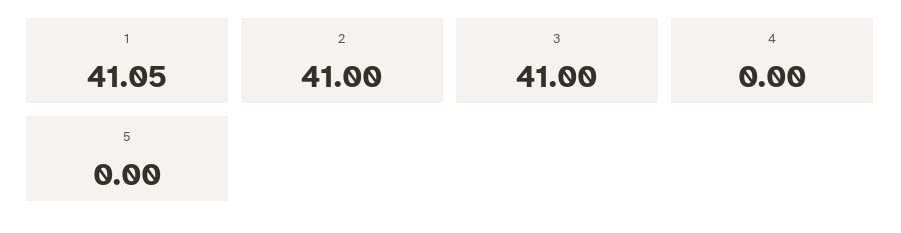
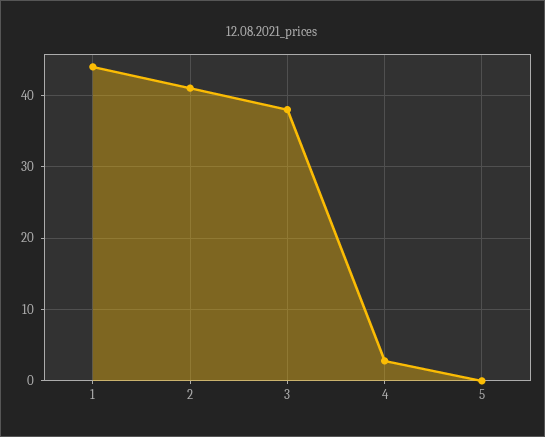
  {
-   "1": 41.05,
+   "1": 44,
    "2": 41,
-   "3": 41,
+   "3": 38,
-   "4": 0,
+   "4": 3,
    "5": 0
  }

